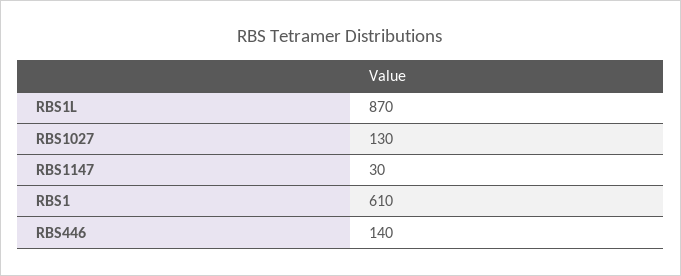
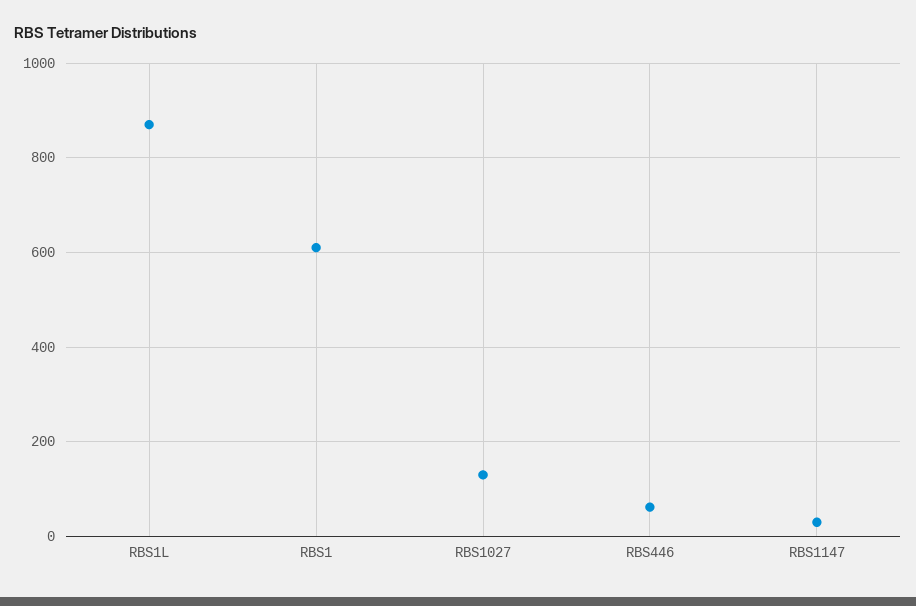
  {
    "RBS1L": 870,
    "RBS1027": 130,
    "RBS1147": 30,
    "RBS1": 610,
-   "RBS446": 140
+   "RBS446": 60
  }

